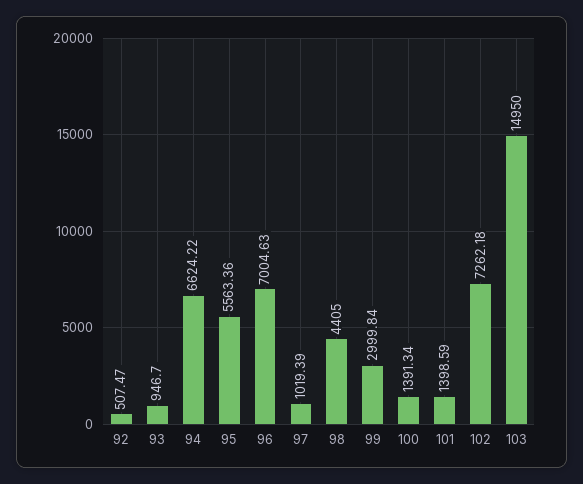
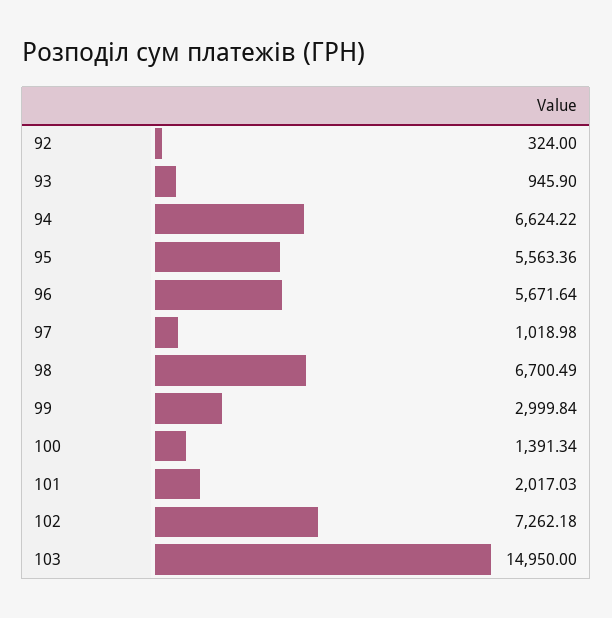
  {
-   "92": 507.47,
+   "92": 324,
-   "93": 946.7,
+   "93": 945.9,
    "94": 6624.22,
    "95": 5563.36,
-   "96": 7004.63,
+   "96": 5671.64,
-   "97": 1019.39,
+   "97": 1018.98,
-   "98": 4405,
+   "98": 6700.49,
    "99": 2999.84,
    "100": 1391.34,
-   "101": 1398.59,
+   "101": 2017.03,
    "102": 7262.18,
    "103": 14950
  }

